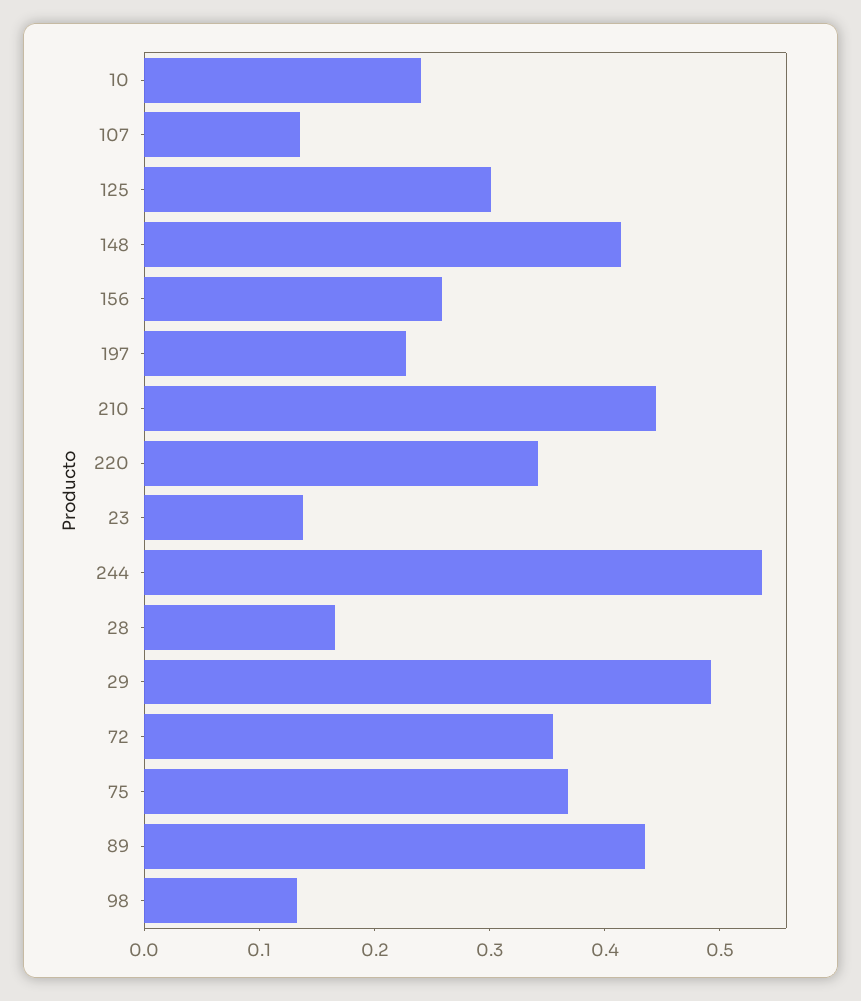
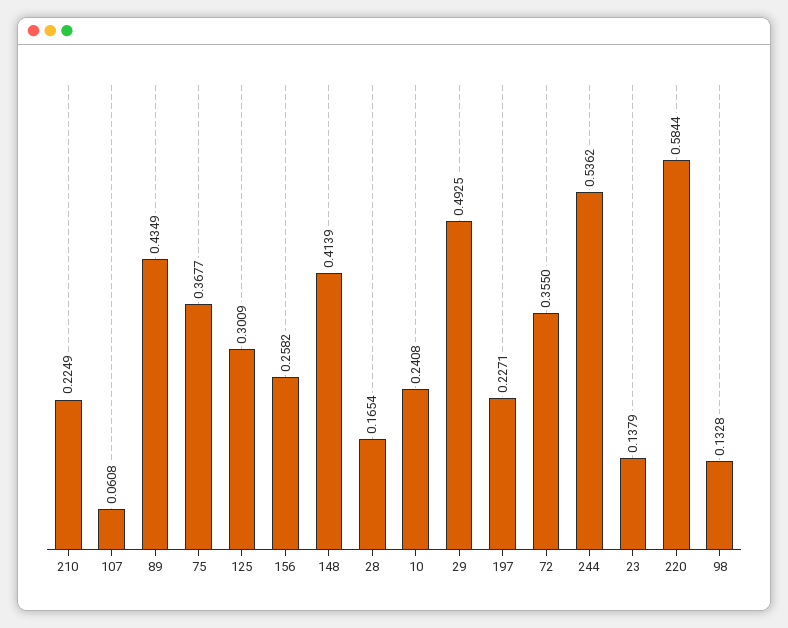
  {
    "10": 0.2408,
-   "107": 0.14,
+   "107": 0.0608,
    "125": 0.3009,
    "148": 0.4139,
    "156": 0.2582,
    "197": 0.2271,
-   "210": 0.44,
+   "210": 0.2249,
-   "220": 0.34,
+   "220": 0.5844,
    "23": 0.1379,
    "244": 0.5362,
    "28": 0.1654,
    "29": 0.4925,
    "72": 0.355,
    "75": 0.3677,
    "89": 0.4349,
    "98": 0.1328
  }

